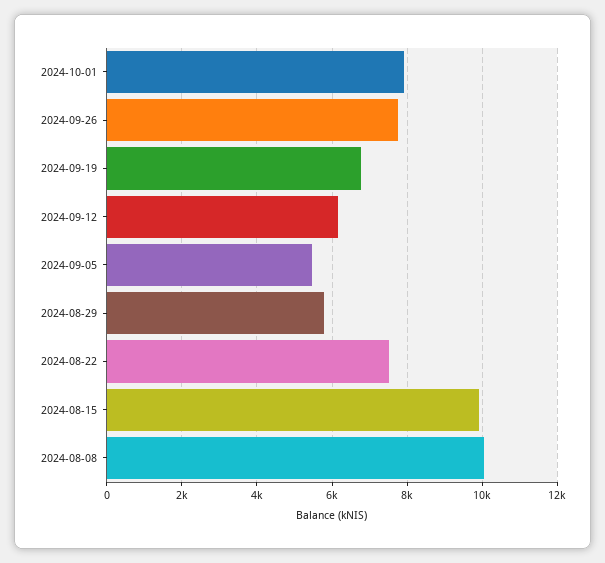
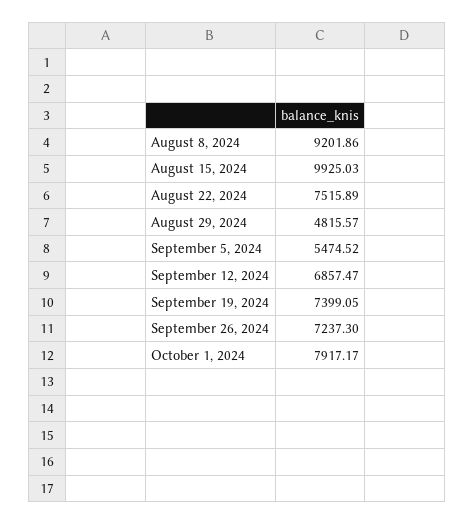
  {
    "2024-10-01": 7917.17,
-   "2024-09-26": 7800,
+   "2024-09-26": 7237.3,
-   "2024-09-19": 6800,
+   "2024-09-19": 7399.05,
-   "2024-09-12": 6200,
+   "2024-09-12": 6857.47,
    "2024-09-05": 5474.52,
-   "2024-08-29": 5800,
+   "2024-08-29": 4815.57,
    "2024-08-22": 7515.89,
    "2024-08-15": 9925.03,
-   "2024-08-08": 10000
+   "2024-08-08": 9201.86
  }

